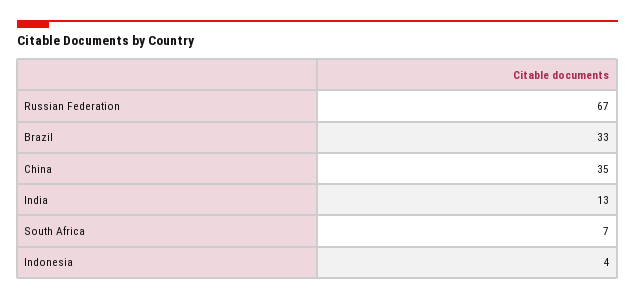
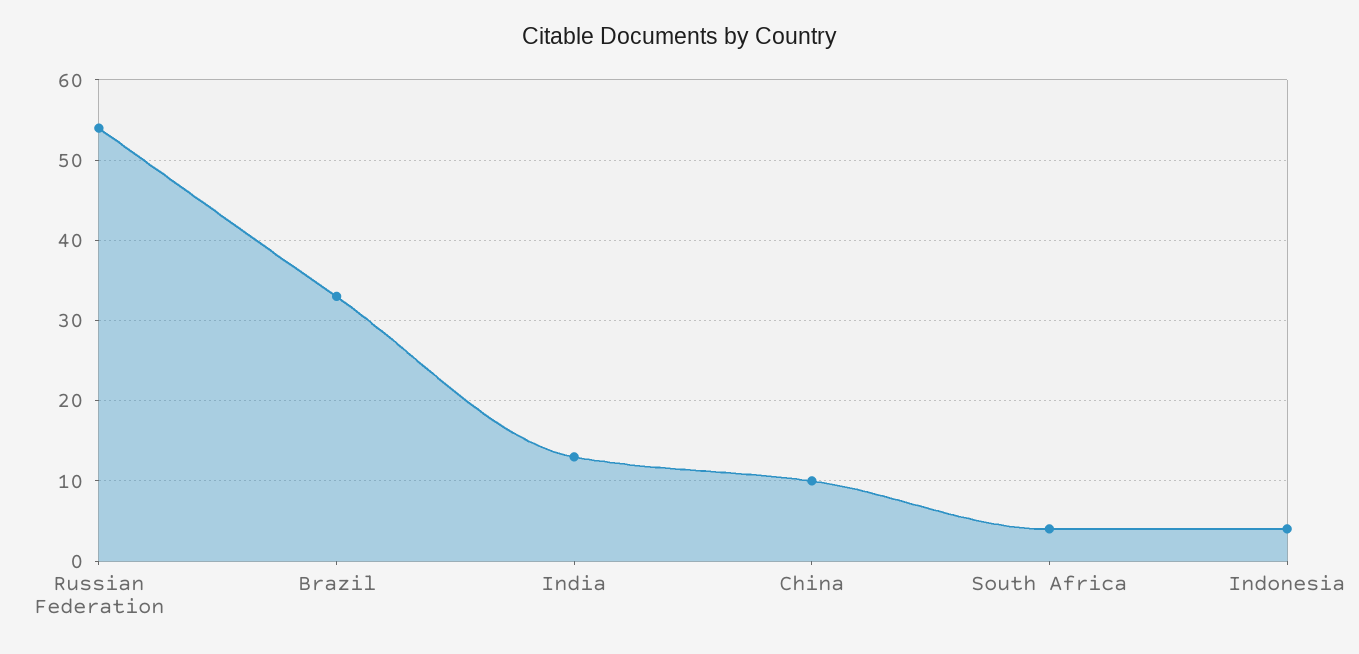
  {
-   "Russian Federation": 67,
+   "Russian Federation": 54,
    "Brazil": 33,
-   "China": 35,
+   "China": 10,
    "India": 13,
-   "South Africa": 7,
+   "South Africa": 4,
    "Indonesia": 4
  }

